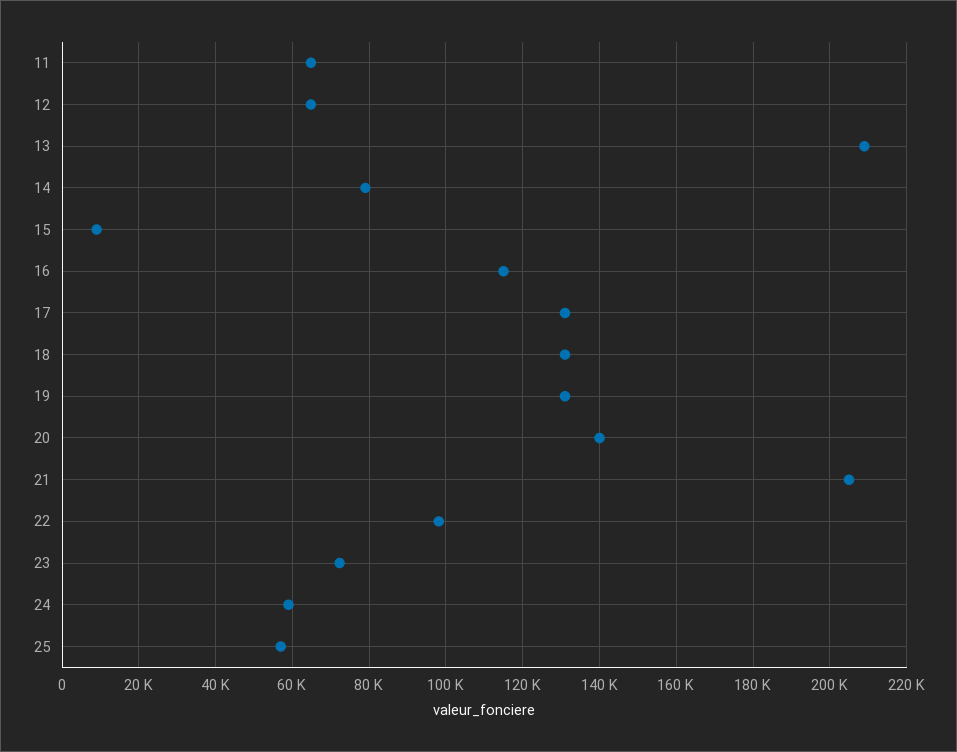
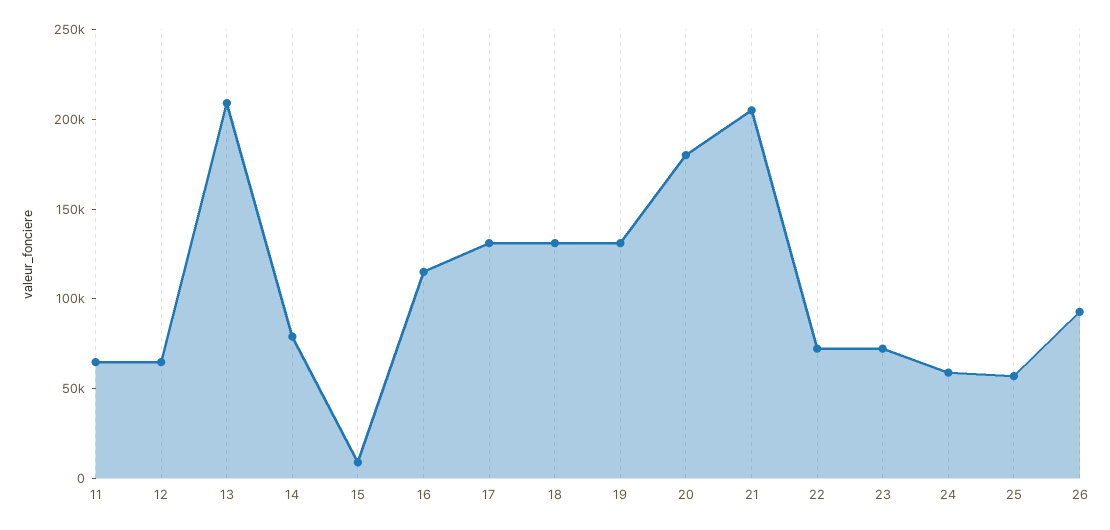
  {
    "11": 64000,
    "12": 64000,
    "13": 210000,
    "14": 80000,
    "15": 10000,
    "16": 116000,
    "17": 132000,
    "18": 132000,
    "19": 132000,
-   "20": 140000,
+   "20": 180000,
    "21": 206000,
-   "22": 98000,
+   "22": 70000,
    "23": 72000,
    "24": 60000,
-   "25": 56000
+   "25": 56000,
+   "26": 90000
  }

